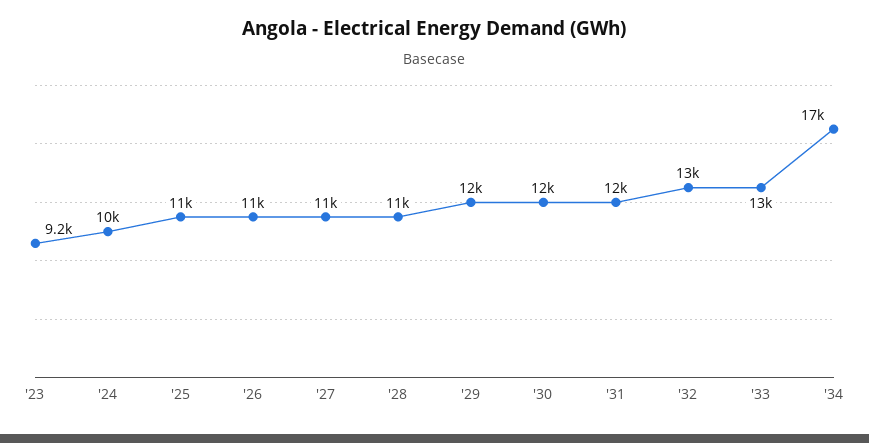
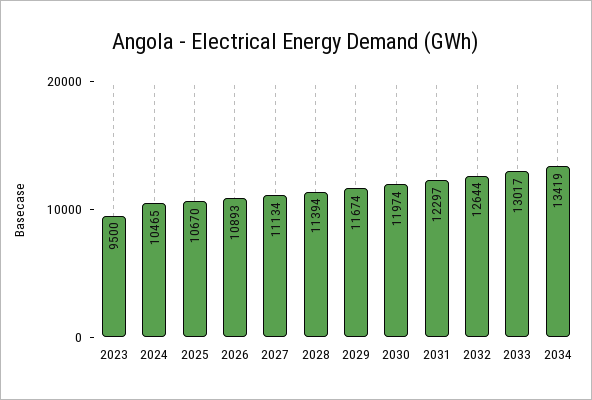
  {
-   "'23": 9200,
+   "'23": 9500,
    "'24": 10465,
    "'25": 10670,
    "'26": 10893,
    "'27": 11134,
    "'28": 11394,
    "'29": 11674,
    "'30": 11974,
    "'31": 12297,
    "'32": 12644,
    "'33": 13017,
-   "'34": 17000
+   "'34": 13419
  }

